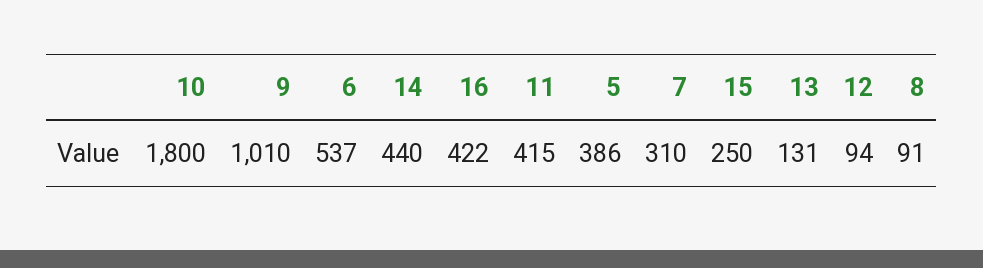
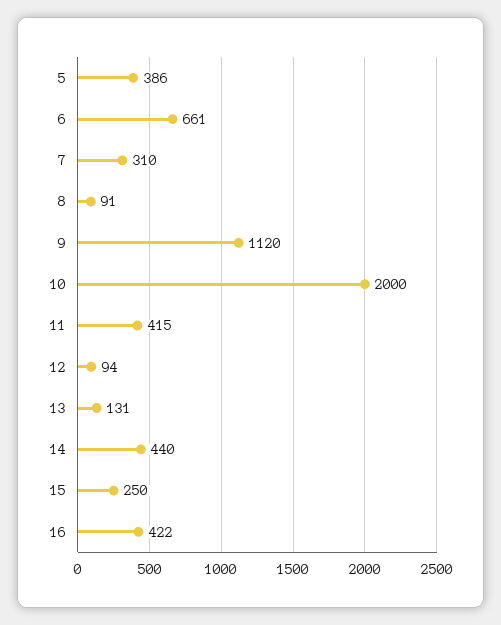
  {
-   "10": 1800,
+   "10": 2000,
-   "9": 1010,
+   "9": 1120,
-   "6": 537,
+   "6": 661,
    "14": 440,
    "16": 422,
    "11": 415,
    "5": 386,
    "7": 310,
    "15": 250,
    "13": 131,
    "12": 94,
    "8": 91
  }

